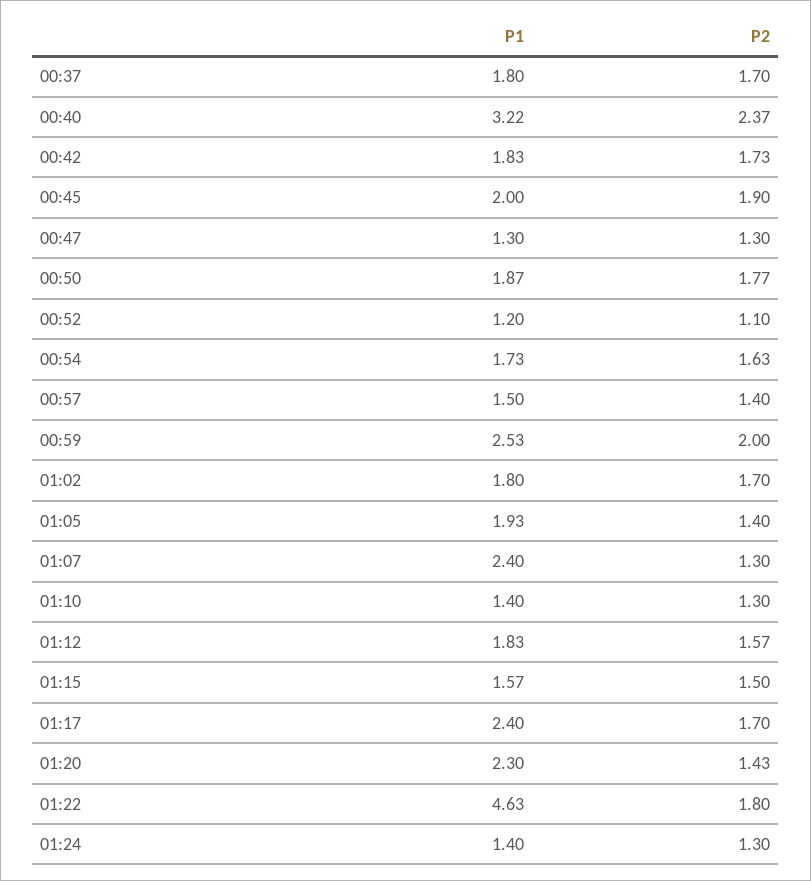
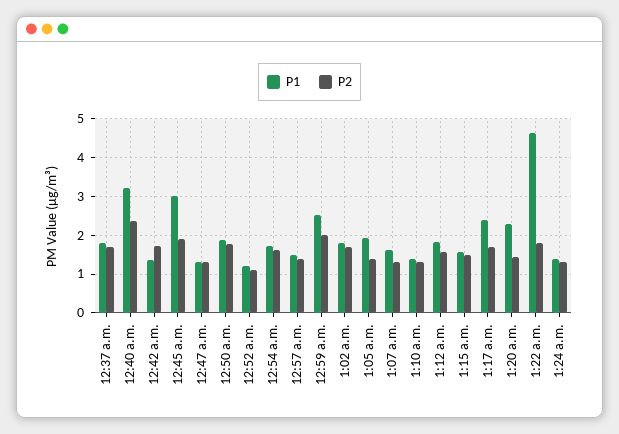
  {
    "P1": {
      "00:37": 1.8,
      "00:40": 3.22,
-     "00:42": 1.83,
+     "00:42": 1.4,
-     "00:45": 2,
+     "00:45": 3,
      "00:47": 1.3,
      "00:50": 1.87,
      "00:52": 1.2,
      "00:54": 1.73,
      "00:57": 1.5,
      "00:59": 2.53,
      "01:02": 1.8,
      "01:05": 1.93,
-     "01:07": 2.4,
+     "01:07": 1.6,
      "01:10": 1.4,
      "01:12": 1.83,
      "01:15": 1.57,
      "01:17": 2.4,
      "01:20": 2.3,
      "01:22": 4.63,
      "01:24": 1.4
    },
    "P2": {
      "00:37": 1.7,
      "00:40": 2.37,
      "00:42": 1.73,
      "00:45": 1.9,
      "00:47": 1.3,
      "00:50": 1.77,
      "00:52": 1.1,
      "00:54": 1.63,
      "00:57": 1.4,
      "00:59": 2,
      "01:02": 1.7,
      "01:05": 1.4,
      "01:07": 1.3,
      "01:10": 1.3,
      "01:12": 1.57,
      "01:15": 1.5,
      "01:17": 1.7,
      "01:20": 1.43,
      "01:22": 1.8,
      "01:24": 1.3
    }
  }

